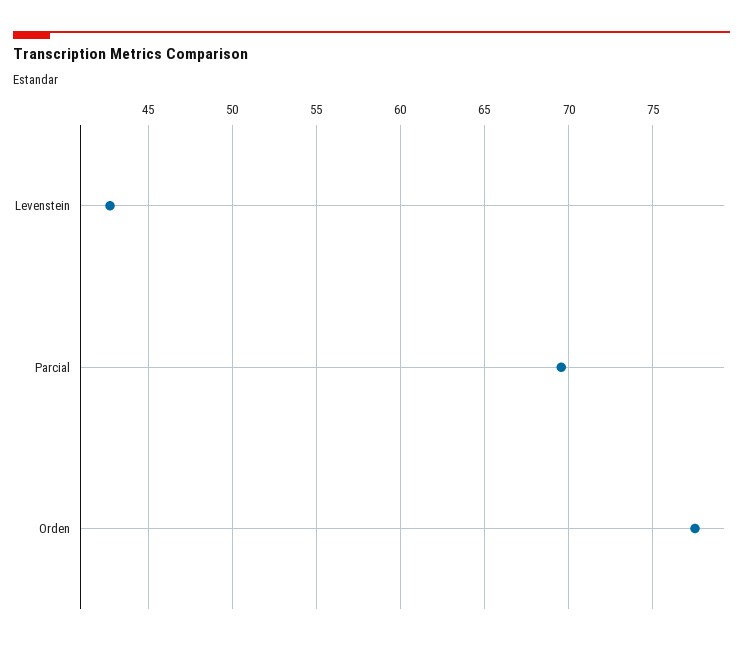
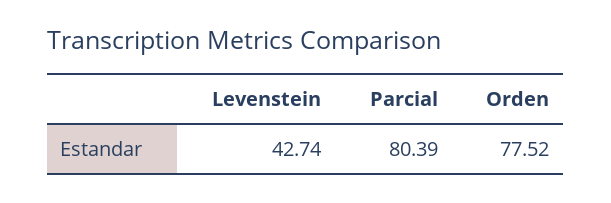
  {
    "Levenstein": 42.74,
-   "Parcial": 69.5,
+   "Parcial": 80.39,
    "Orden": 77.52
  }

